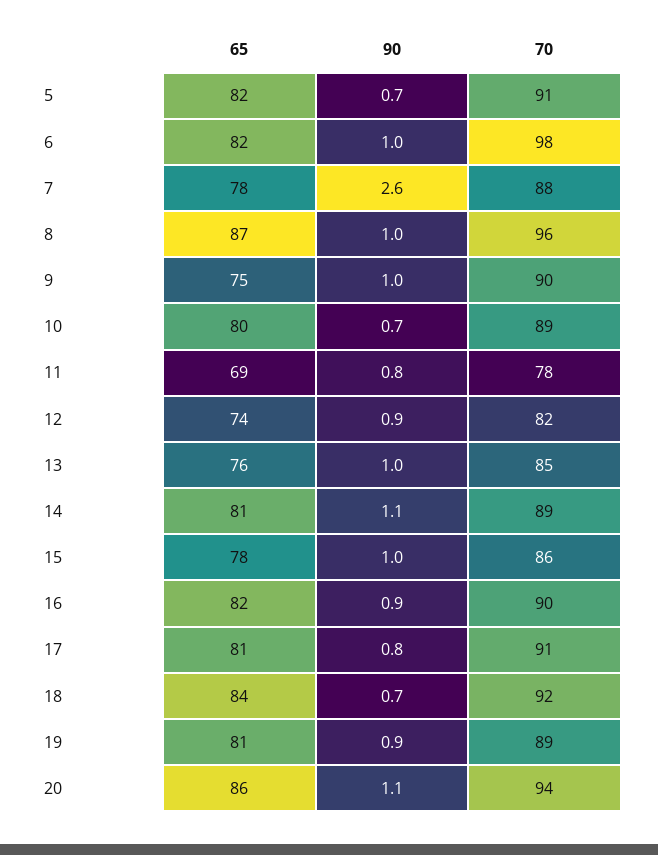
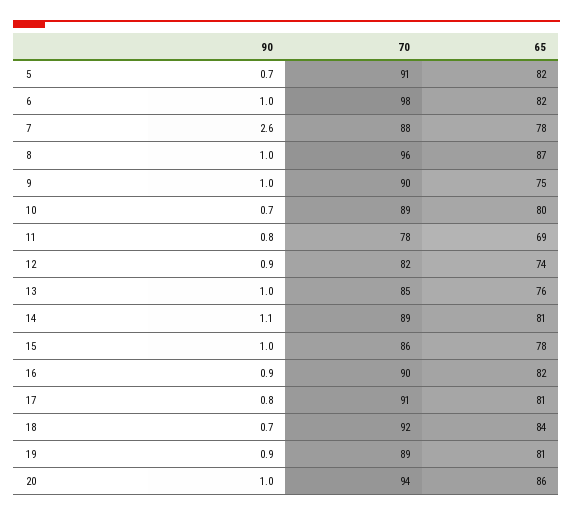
  {
    "65": {
      "5": 82,
      "6": 82,
      "7": 78,
      "8": 87,
      "9": 75,
      "10": 80,
      "11": 69,
      "12": 74,
      "13": 76,
      "14": 81,
      "15": 78,
      "16": 82,
      "17": 81,
      "18": 84,
      "19": 81,
      "20": 86
    },
    "90": {
      "5": 0.7,
      "6": 1,
      "7": 2.6,
      "8": 1,
      "9": 1,
      "10": 0.7,
      "11": 0.8,
      "12": 0.9,
      "13": 1,
      "14": 1.1,
      "15": 1,
      "16": 0.9,
      "17": 0.8,
      "18": 0.7,
      "19": 0.9,
-     "20": 1.1
+     "20": 1
    },
    "70": {
      "5": 91,
      "6": 98,
      "7": 88,
      "8": 96,
      "9": 90,
      "10": 89,
      "11": 78,
      "12": 82,
      "13": 85,
      "14": 89,
      "15": 86,
      "16": 90,
      "17": 91,
      "18": 92,
      "19": 89,
      "20": 94
    }
  }

